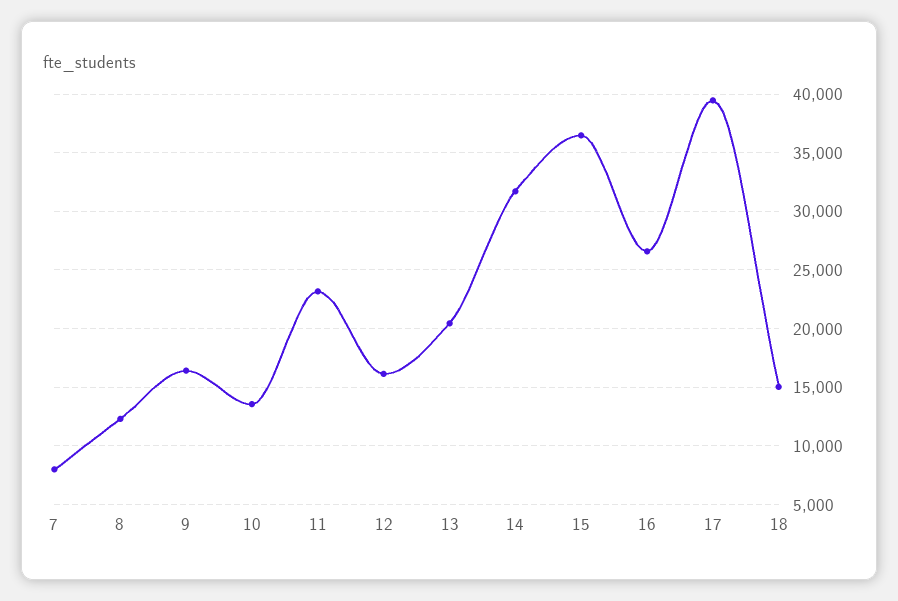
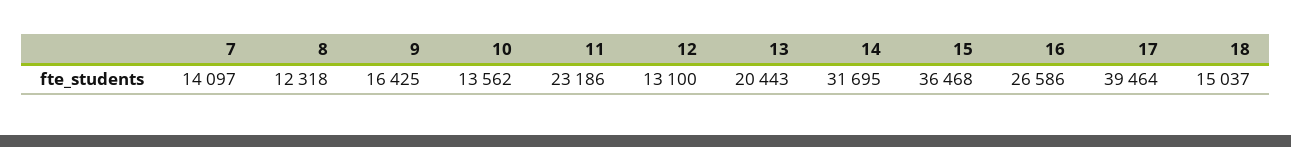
  {
-   "7": 8000,
+   "7": 14097,
    "8": 12318,
    "9": 16425,
    "10": 13562,
    "11": 23186,
-   "12": 16000,
+   "12": 13100,
    "13": 20443,
    "14": 31695,
    "15": 36468,
    "16": 26586,
    "17": 39464,
    "18": 15037
  }

